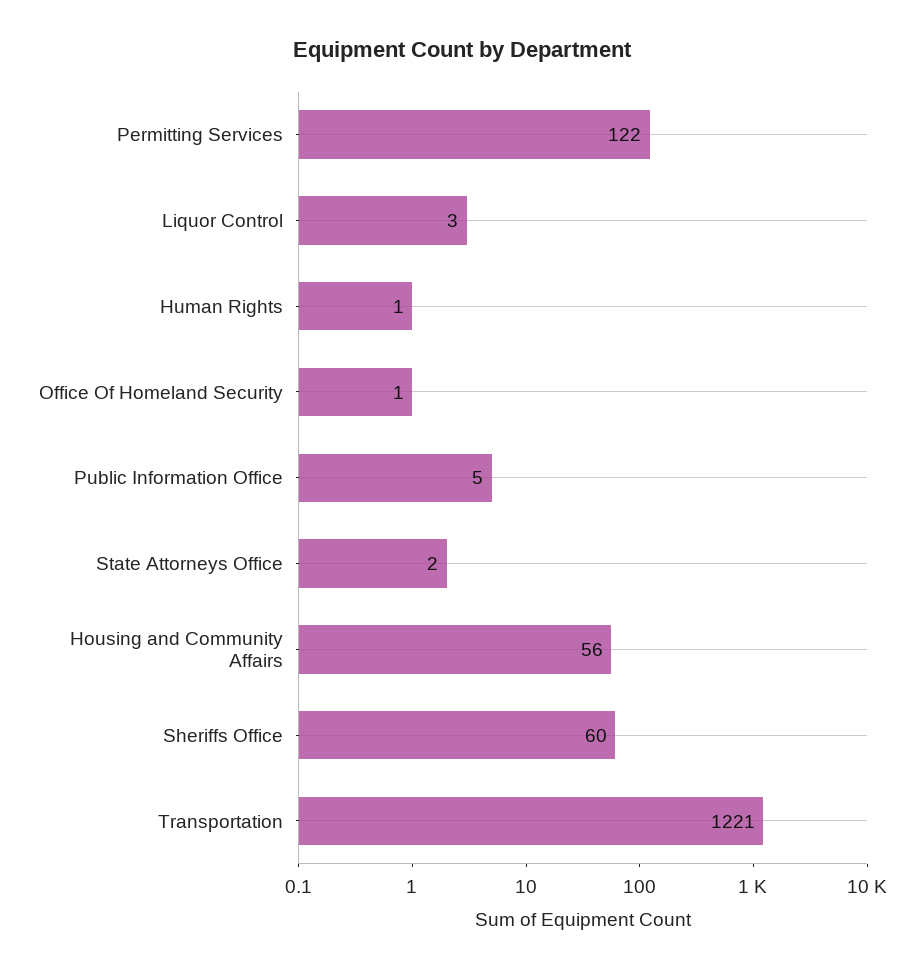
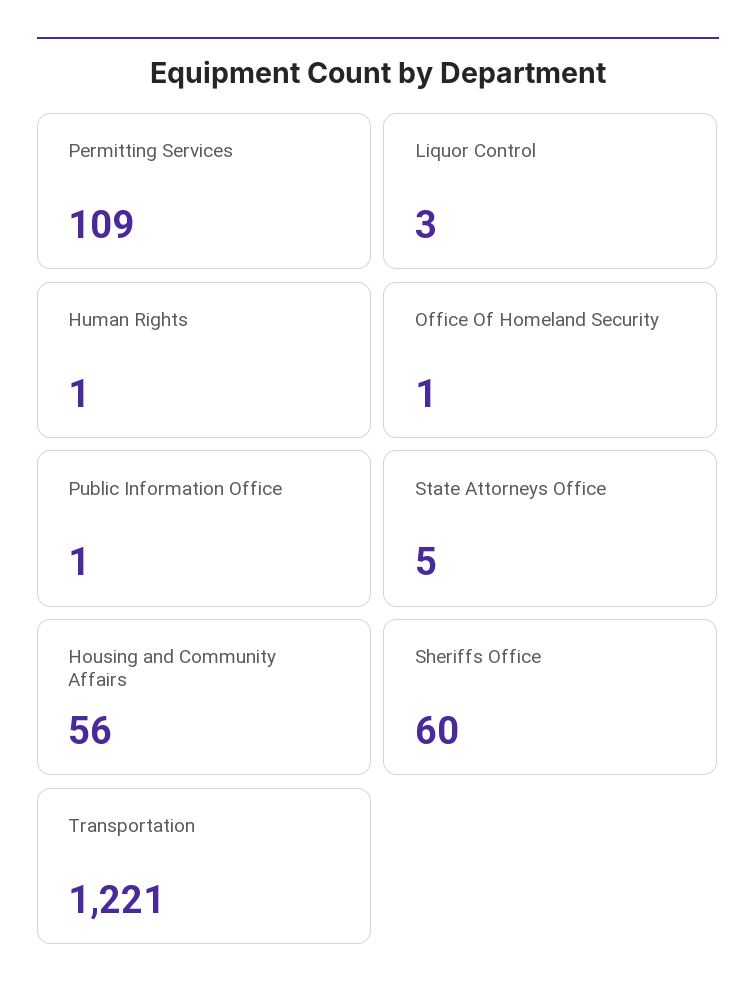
  {
-   "Permitting Services": 122,
+   "Permitting Services": 109,
    "Liquor Control": 3,
    "Human Rights": 1,
    "Office Of Homeland Security": 1,
-   "Public Information Office": 5,
+   "Public Information Office": 1,
-   "State Attorneys Office": 2,
+   "State Attorneys Office": 5,
    "Housing and Community Affairs": 56,
    "Sheriffs Office": 60,
    "Transportation": 1221
  }

